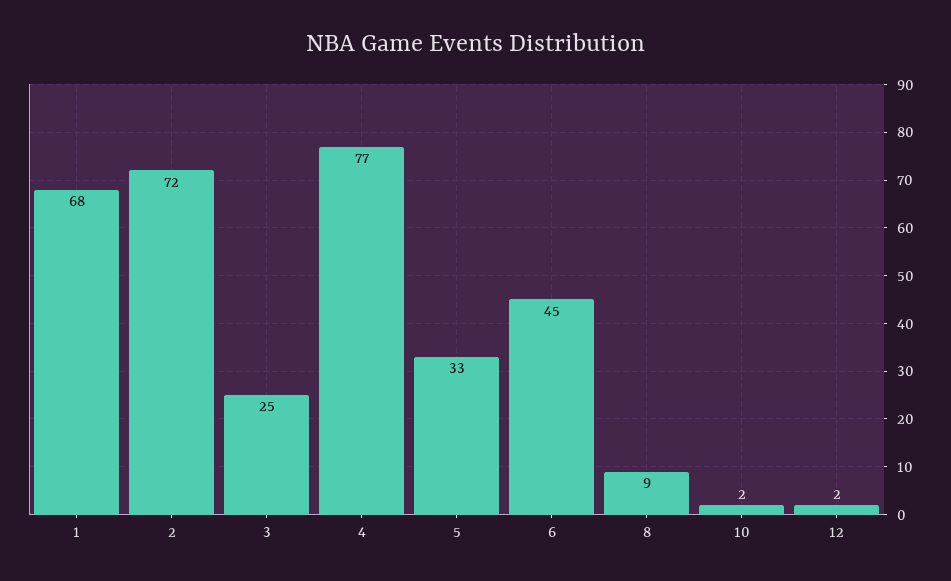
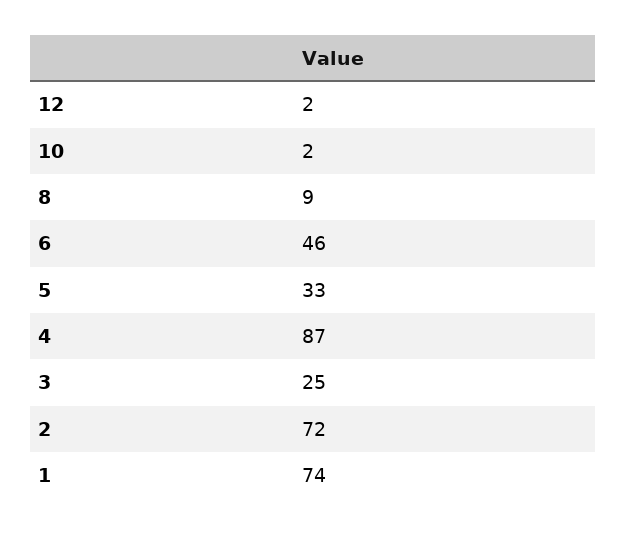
  {
-   "1": 68,
+   "1": 74,
    "2": 72,
    "3": 25,
-   "4": 77,
+   "4": 87,
    "5": 33,
-   "6": 45,
+   "6": 46,
    "8": 9,
    "10": 2,
    "12": 2
  }

